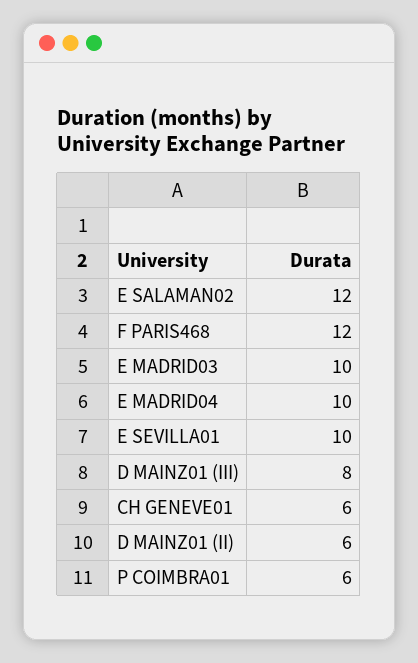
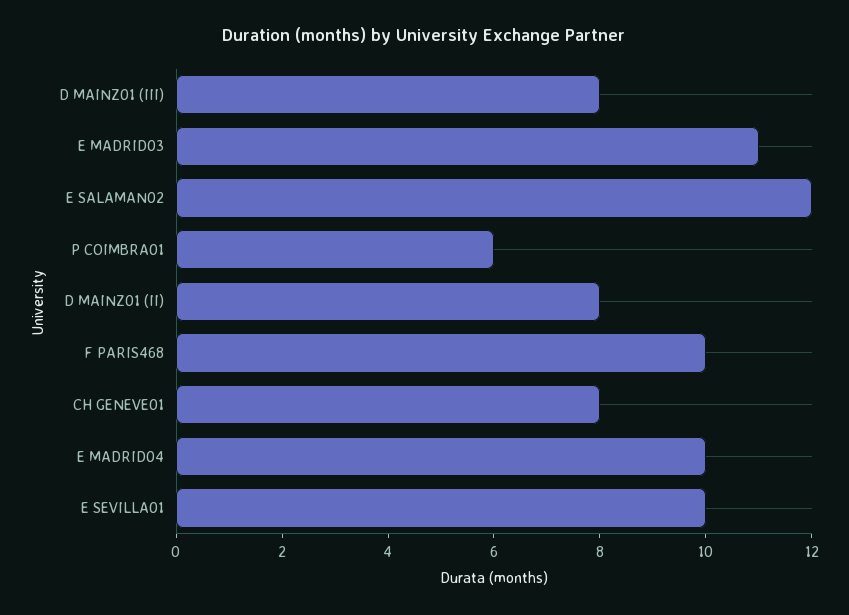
  {
    "E SALAMAN02": 12,
-   "F PARIS468": 12,
+   "F PARIS468": 10,
-   "E MADRID03": 10,
+   "E MADRID03": 11,
    "E MADRID04": 10,
    "E SEVILLA01": 10,
    "D MAINZ01 (III)": 8,
-   "CH GENEVE01": 6,
+   "CH GENEVE01": 8,
-   "D MAINZ01 (II)": 6,
+   "D MAINZ01 (II)": 8,
    "P COIMBRA01": 6
  }

